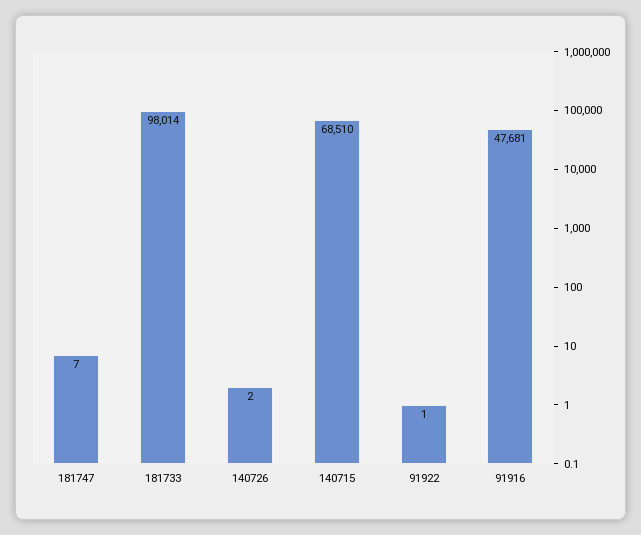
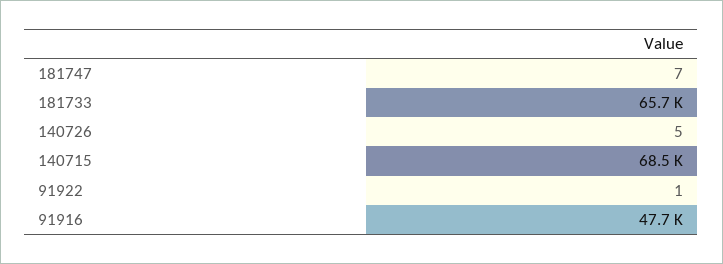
  {
    "181747": 7,
-   "181733": 98014,
+   "181733": 65700,
-   "140726": 2,
+   "140726": 5,
    "140715": 68510,
    "91922": 1,
    "91916": 47681
  }

